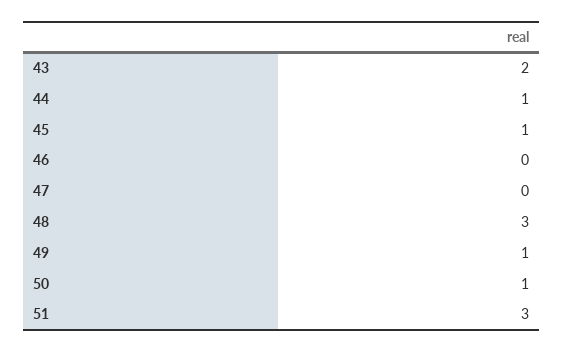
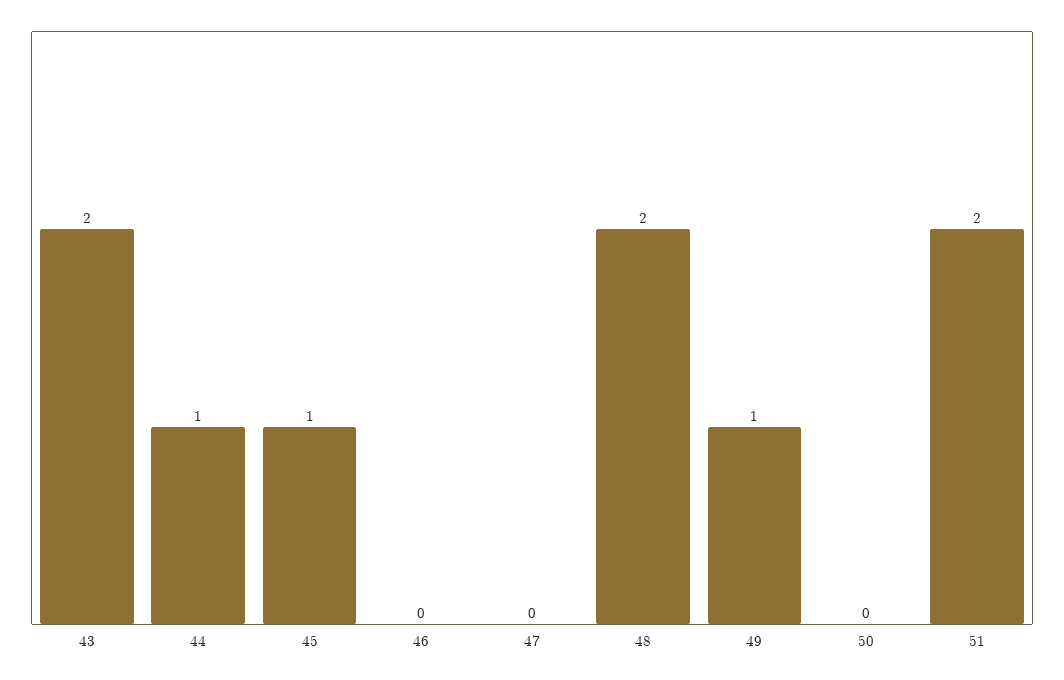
  {
    "43": 2,
    "44": 1,
    "45": 1,
    "46": 0,
    "47": 0,
-   "48": 3,
+   "48": 2,
    "49": 1,
-   "50": 1,
+   "50": 0,
-   "51": 3
+   "51": 2
  }

